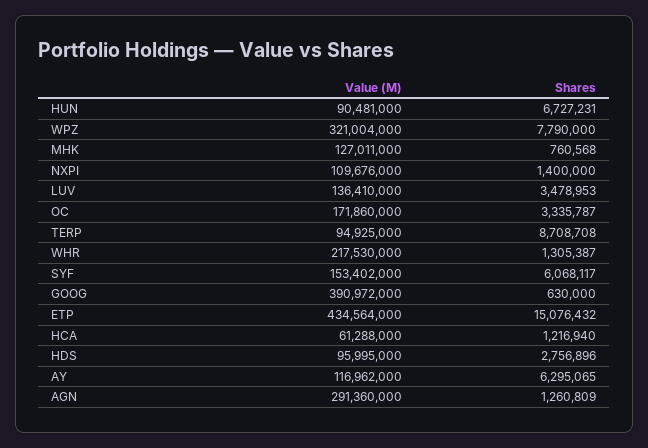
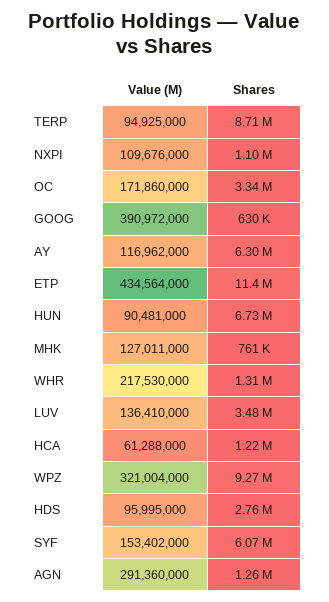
  {
    "Value (M)": {
      "HUN": 90481000,
      "WPZ": 321004000,
      "MHK": 127011000,
      "NXPI": 109676000,
      "LUV": 136410000,
      "OC": 171860000,
      "TERP": 94925000,
      "WHR": 217530000,
      "SYF": 153402000,
      "GOOG": 390972000,
      "ETP": 434564000,
      "HCA": 61288000,
      "HDS": 95995000,
      "AY": 116962000,
      "AGN": 291360000
    },
    "Shares": {
      "HUN": 6727231,
-     "WPZ": 7790000,
+     "WPZ": 9270000,
      "MHK": 760568,
-     "NXPI": 1400000,
+     "NXPI": 1100000,
      "LUV": 3478953,
      "OC": 3335787,
      "TERP": 8708708,
      "WHR": 1305387,
      "SYF": 6068117,
      "GOOG": 630000,
-     "ETP": 15076432,
+     "ETP": 11400000,
      "HCA": 1216940,
      "HDS": 2756896,
      "AY": 6295065,
      "AGN": 1260809
    }
  }

